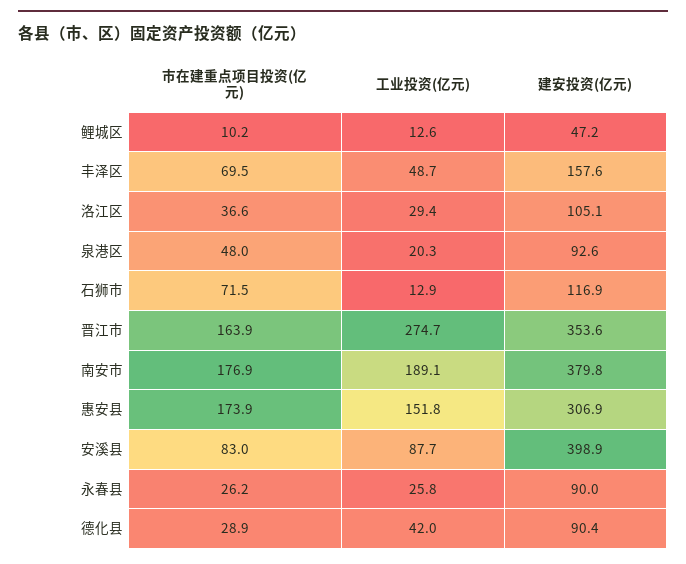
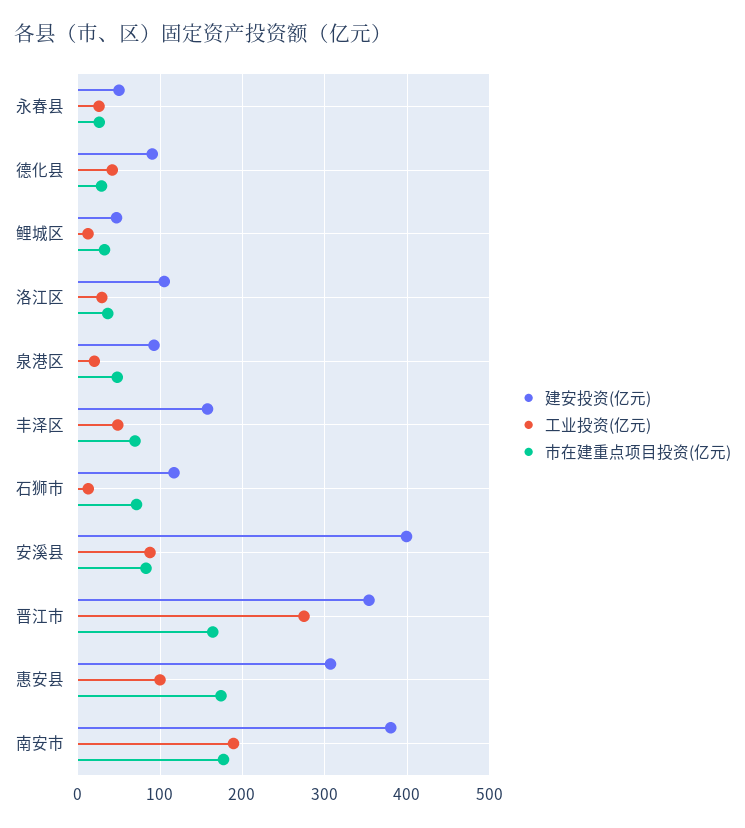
  {
    "市在建重点项目投资(亿元)": {
-     "鲤城区": 10.2,
+     "鲤城区": 30,
      "丰泽区": 69.5,
      "洛江区": 36.6,
      "泉港区": 48,
      "石狮市": 71.5,
      "晋江市": 163.9,
      "南安市": 176.9,
      "惠安县": 173.9,
      "安溪县": 83,
      "永春县": 26.2,
      "德化县": 28.9
    },
    "工业投资(亿元)": {
      "鲤城区": 12.6,
      "丰泽区": 48.7,
      "洛江区": 29.4,
      "泉港区": 20.3,
      "石狮市": 12.9,
      "晋江市": 274.7,
      "南安市": 189.1,
-     "惠安县": 151.8,
+     "惠安县": 100,
      "安溪县": 87.7,
      "永春县": 25.8,
      "德化县": 42
    },
    "建安投资(亿元)": {
      "鲤城区": 47.2,
      "丰泽区": 157.6,
      "洛江区": 105.1,
      "泉港区": 92.6,
      "石狮市": 116.9,
      "晋江市": 353.6,
      "南安市": 379.8,
      "惠安县": 306.9,
      "安溪县": 398.9,
-     "永春县": 90,
+     "永春县": 50,
      "德化县": 90.4
    }
  }

